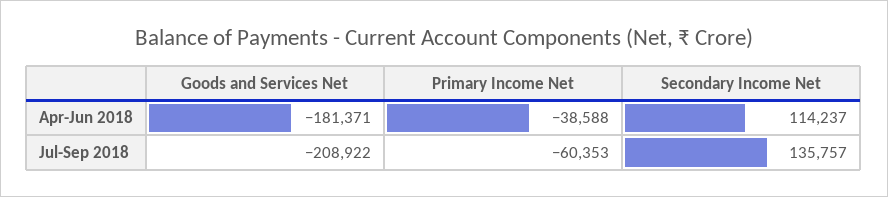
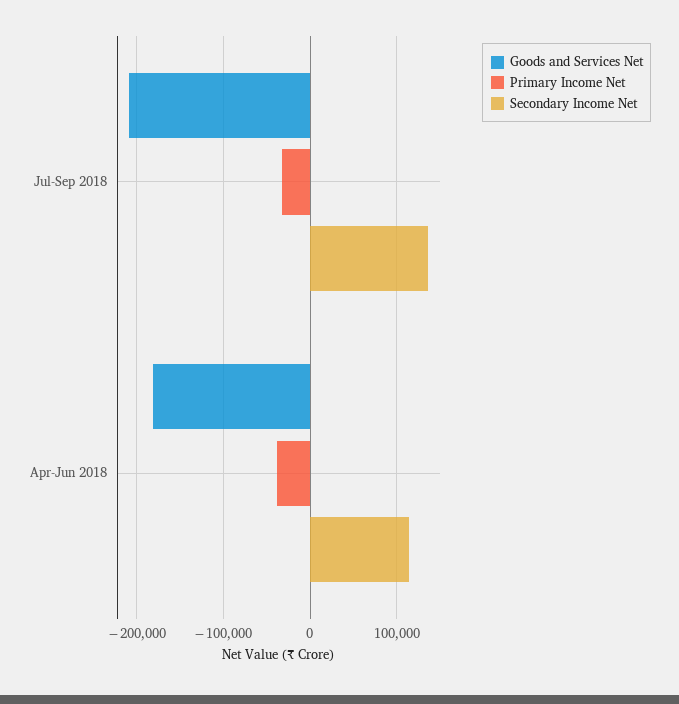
  {
    "Goods and Services Net": {
      "Apr-Jun 2018": -181371,
      "Jul-Sep 2018": -208922
    },
    "Primary Income Net": {
      "Apr-Jun 2018": -38588,
-     "Jul-Sep 2018": -60353
+     "Jul-Sep 2018": -30000
    },
    "Secondary Income Net": {
      "Apr-Jun 2018": 114237,
      "Jul-Sep 2018": 135757
    }
  }

